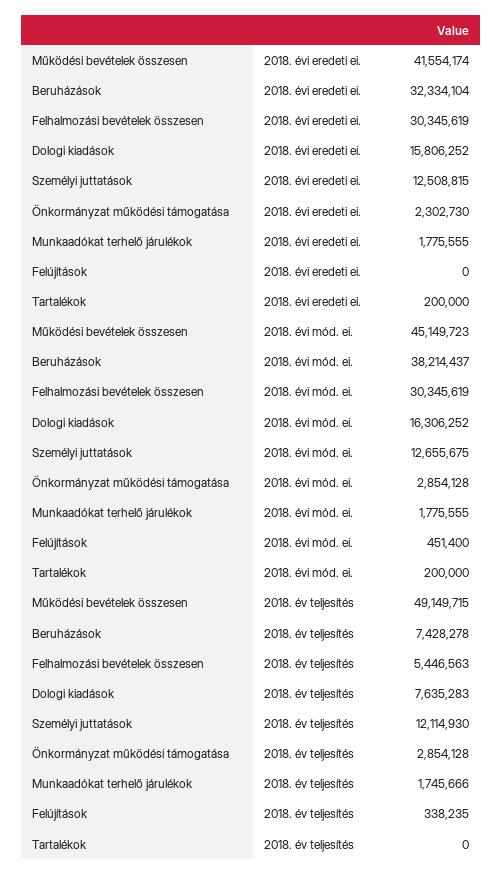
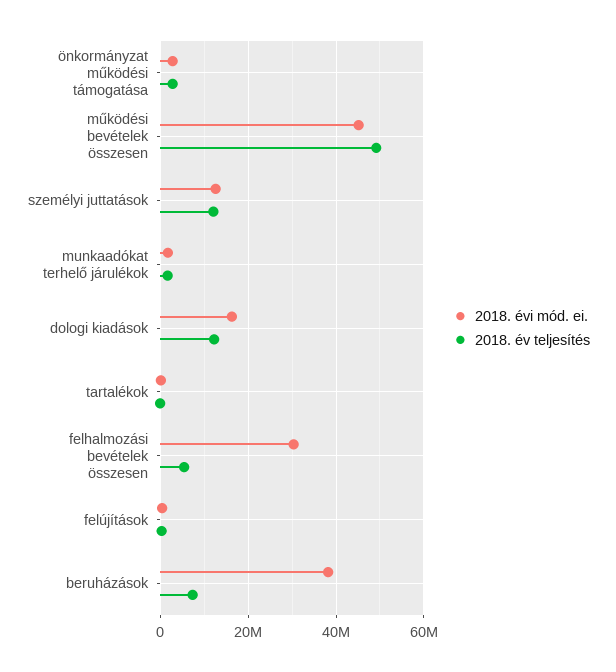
  {
-   "2018. évi eredeti ei.": {
-     "Működési bevételek összesen": 41554174,
-     "Beruházások": 32334104,
-     "Felhalmozási bevételek összesen": 30345619,
-     "Dologi kiadások": 15806252,
-     "Személyi juttatások": 12508815,
-     "Önkormányzat működési támogatása": 2302730,
-     "Munkaadókat terhelő járulékok": 1775555,
-     "Felújítások": 0,
-     "Tartalékok": 200000
-   },
    "2018. évi mód. ei.": {
      "Működési bevételek összesen": 45149723,
      "Beruházások": 38214437,
      "Felhalmozási bevételek összesen": 30345619,
      "Dologi kiadások": 16306252,
      "Személyi juttatások": 12655675,
      "Önkormányzat működési támogatása": 2854128,
      "Munkaadókat terhelő járulékok": 1775555,
      "Felújítások": 451400,
      "Tartalékok": 200000
    },
    "2018. év teljesítés": {
      "Működési bevételek összesen": 49149715,
      "Beruházások": 7428278,
      "Felhalmozási bevételek összesen": 5446563,
-     "Dologi kiadások": 7635283,
+     "Dologi kiadások": 12000000,
      "Személyi juttatások": 12114930,
      "Önkormányzat működési támogatása": 2854128,
      "Munkaadókat terhelő járulékok": 1745666,
      "Felújítások": 338235,
      "Tartalékok": 0
    }
  }

